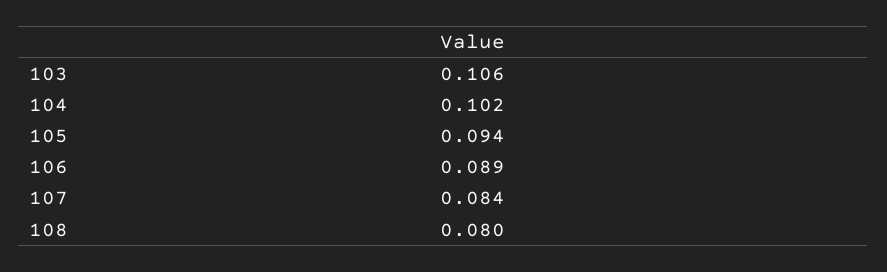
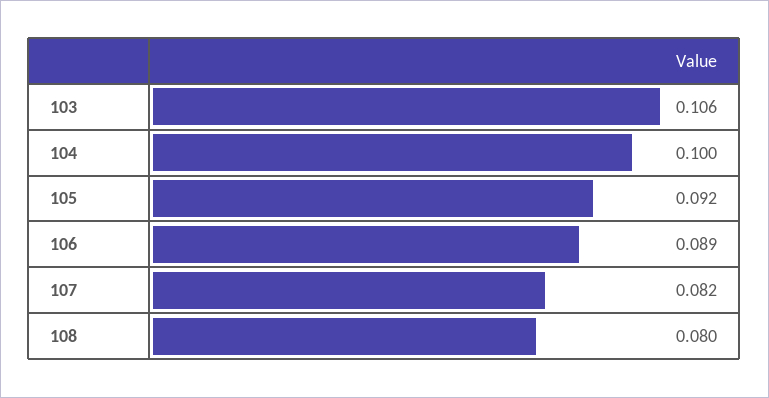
  {
    "103": 0.106,
-   "104": 0.102,
+   "104": 0.1,
-   "105": 0.094,
+   "105": 0.092,
    "106": 0.089,
-   "107": 0.084,
+   "107": 0.082,
    "108": 0.08
  }

